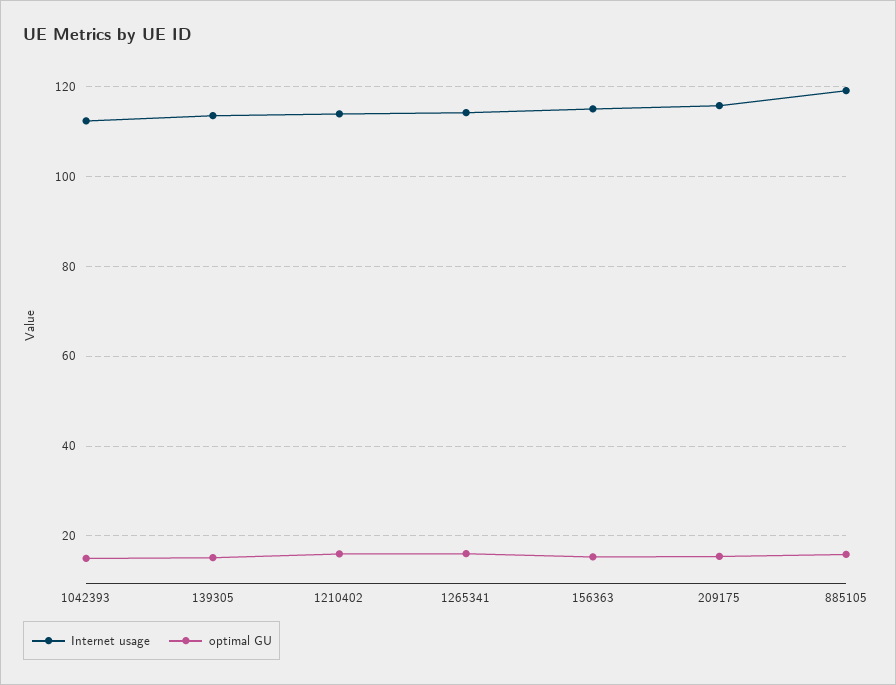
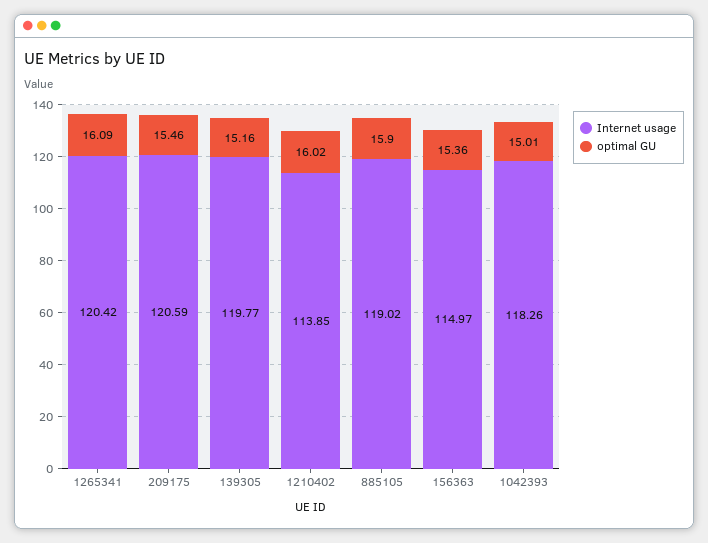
  {
    "Internet usage": {
-     "1042393": 112,
+     "1042393": 118.26,
-     "139305": 114,
+     "139305": 119.77,
      "1210402": 113.85,
-     "1265341": 114,
+     "1265341": 120.42,
      "156363": 114.97,
-     "209175": 116,
+     "209175": 120.59,
      "885105": 119.02
    },
    "optimal GU": {
      "1042393": 15.01,
      "139305": 15.16,
      "1210402": 16.02,
      "1265341": 16.09,
      "156363": 15.36,
      "209175": 15.46,
      "885105": 15.9
    }
  }

